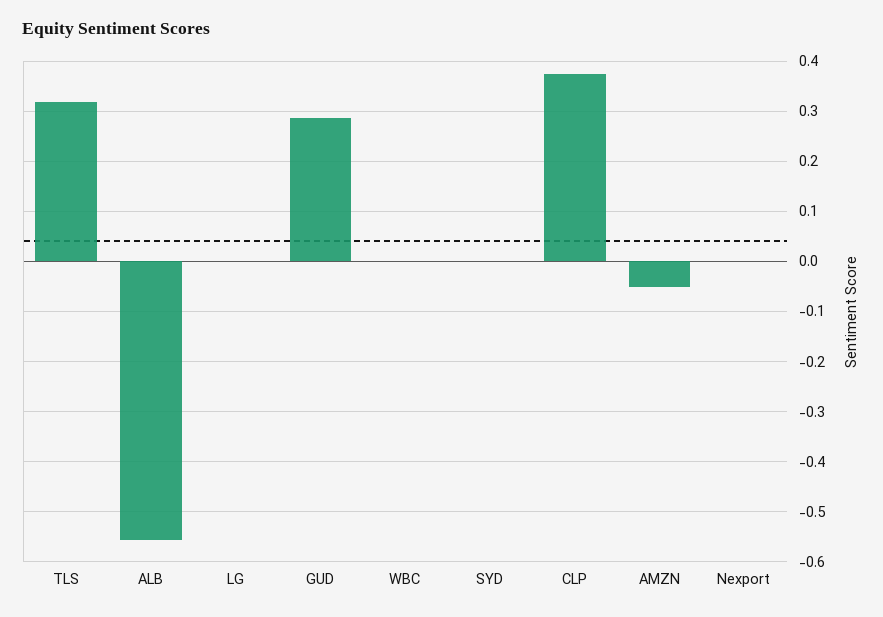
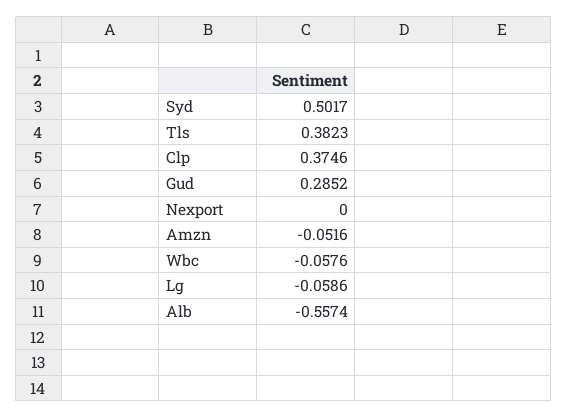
  {
-   "TLS": 0.32,
+   "TLS": 0.3823,
    "ALB": -0.5574,
-   "LG": 0,
+   "LG": -0.0586,
    "GUD": 0.2852,
-   "WBC": 0,
+   "WBC": -0.0576,
-   "SYD": 0,
+   "SYD": 0.5017,
    "CLP": 0.3746,
    "AMZN": -0.0516,
    "Nexport": 0
  }

